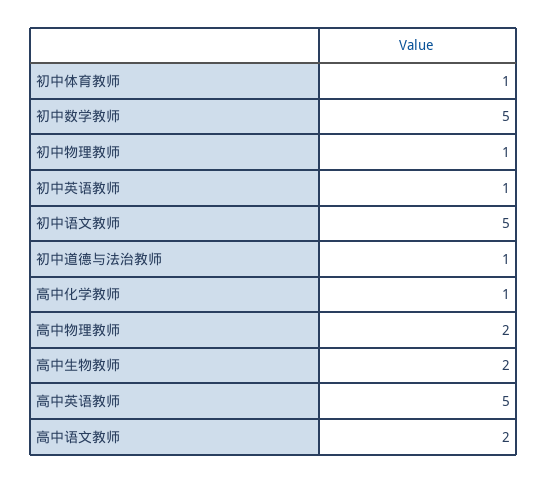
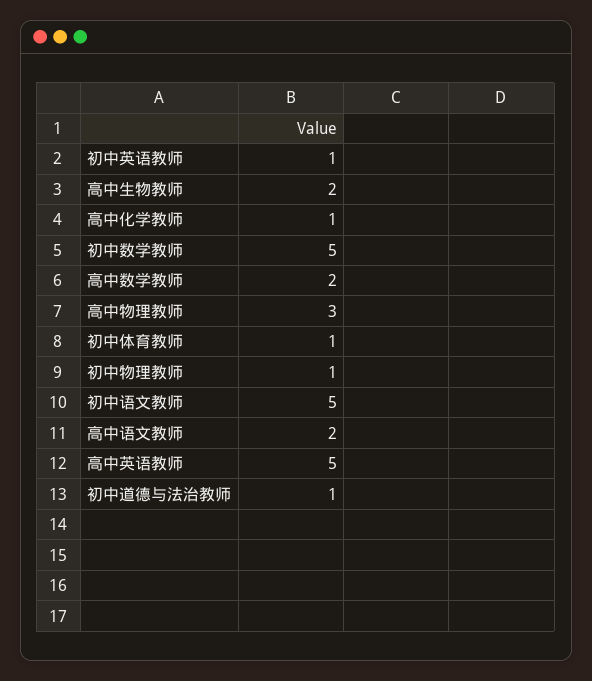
  {
    "初中体育教师": 1,
    "初中数学教师": 5,
    "初中物理教师": 1,
    "初中英语教师": 1,
    "初中语文教师": 5,
    "初中道德与法治教师": 1,
    "高中化学教师": 1,
-   "高中物理教师": 2,
+   "高中物理教师": 3,
    "高中生物教师": 2,
    "高中英语教师": 5,
-   "高中语文教师": 2
+   "高中语文教师": 2,
+   "高中数学教师": 2
  }

